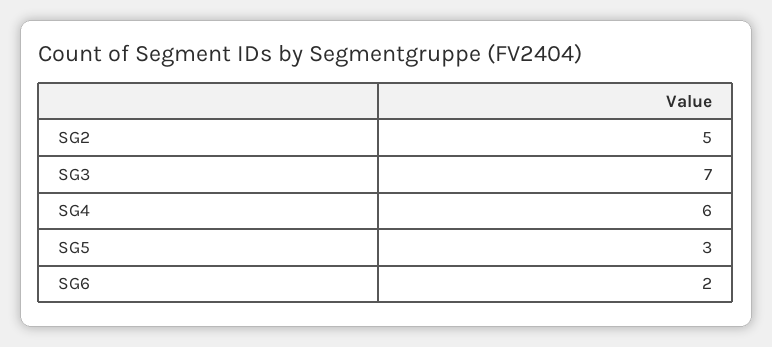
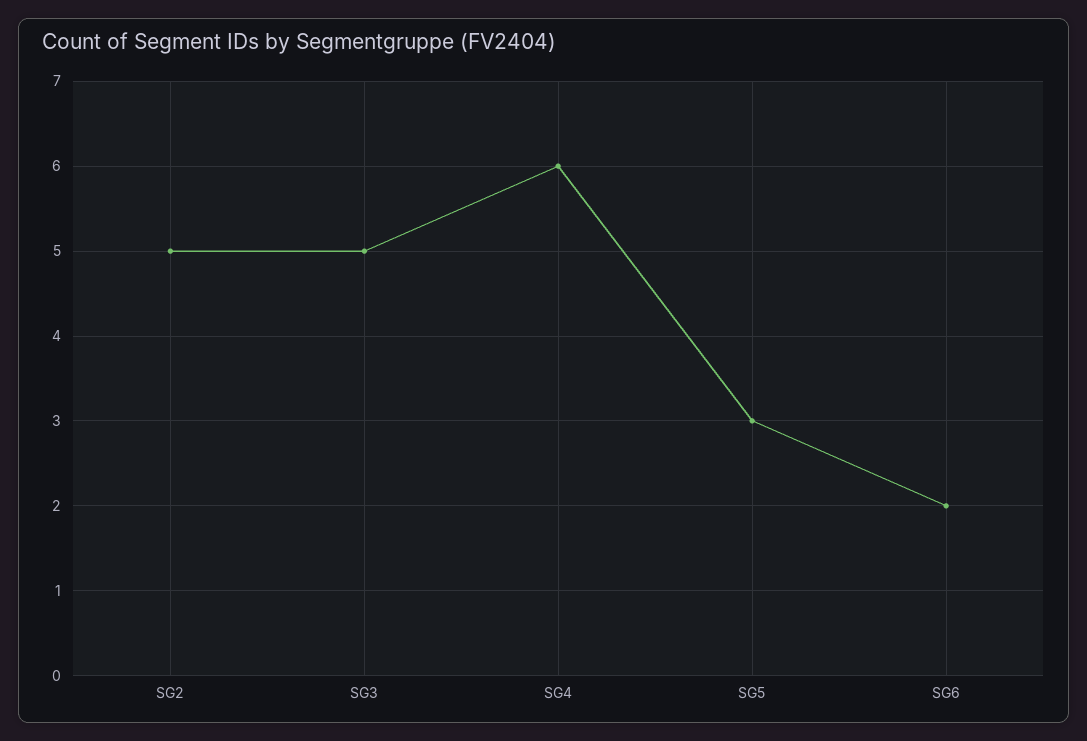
  {
    "SG2": 5,
-   "SG3": 7,
+   "SG3": 5,
    "SG4": 6,
    "SG5": 3,
    "SG6": 2
  }

